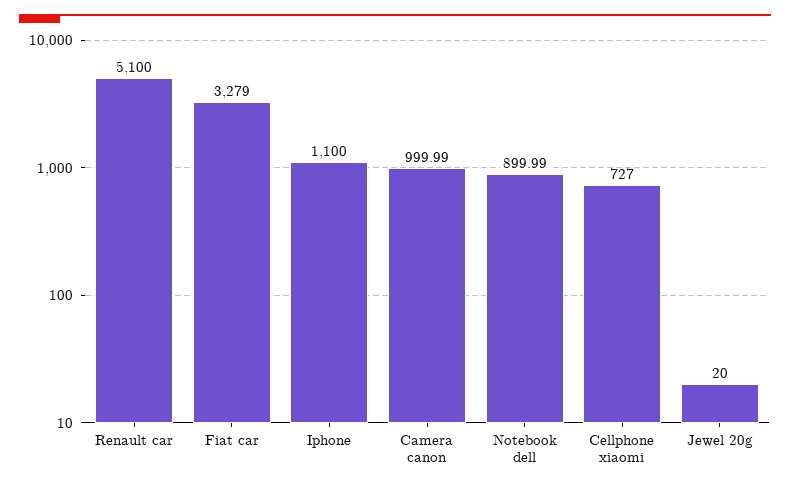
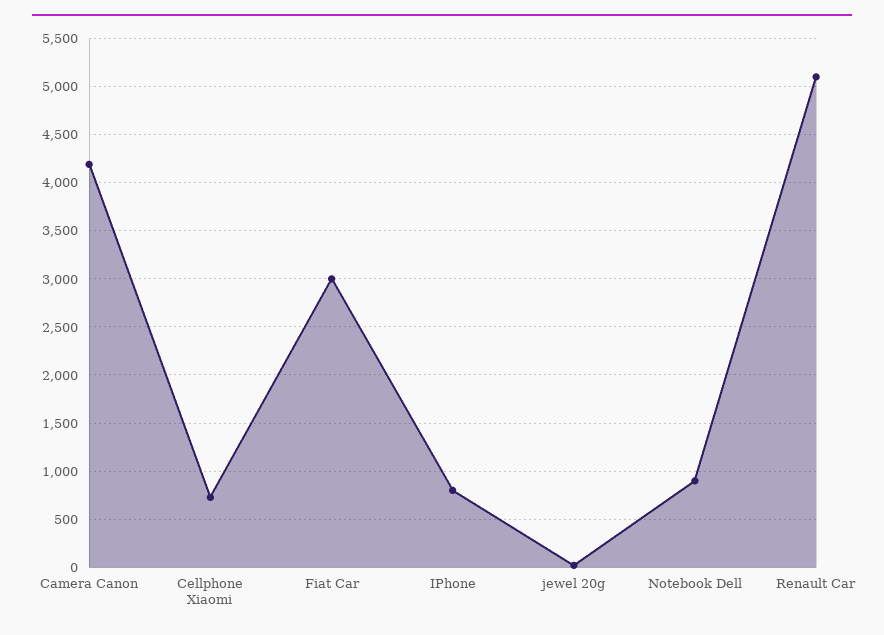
  {
    "Renault car": 5100,
-   "Fiat car": 3279,
+   "Fiat car": 3000,
-   "Iphone": 1100,
+   "Iphone": 800,
-   "Camera canon": 999.99,
+   "Camera canon": 4200,
    "Notebook dell": 899.99,
    "Cellphone xiaomi": 727,
    "Jewel 20g": 20
  }

